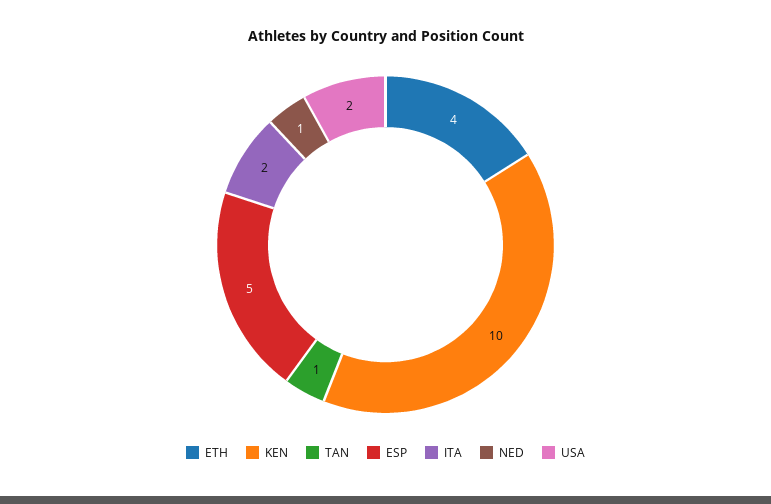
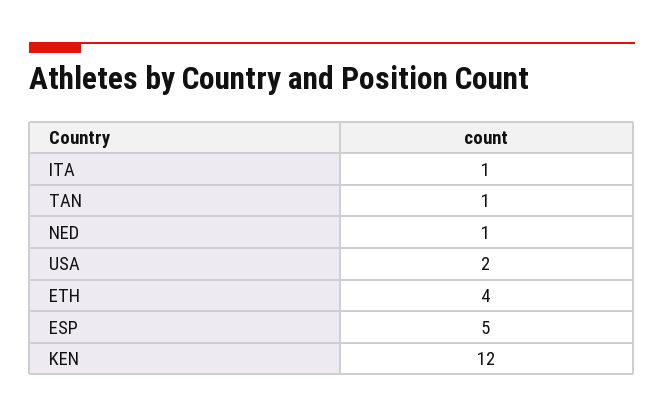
  {
    "ETH": 4,
-   "KEN": 10,
+   "KEN": 12,
    "TAN": 1,
    "ESP": 5,
-   "ITA": 2,
+   "ITA": 1,
    "NED": 1,
    "USA": 2
  }

